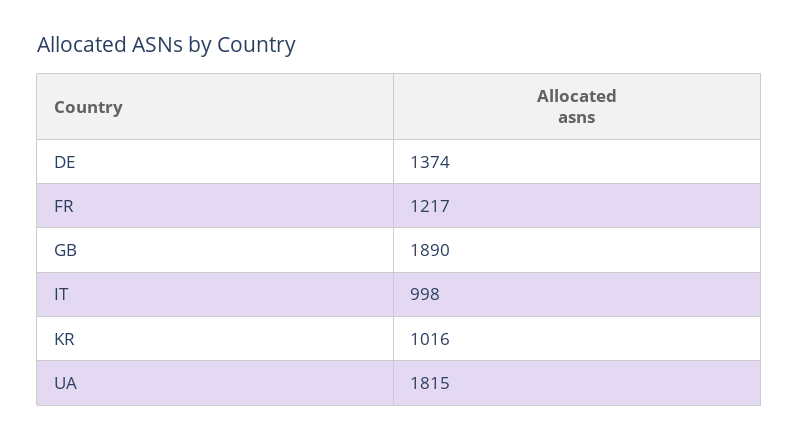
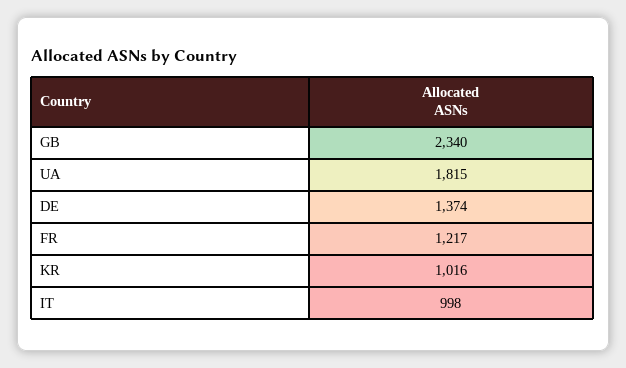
  {
    "DE": 1374,
    "FR": 1217,
-   "GB": 1890,
+   "GB": 2340,
    "IT": 998,
    "KR": 1016,
    "UA": 1815
  }

